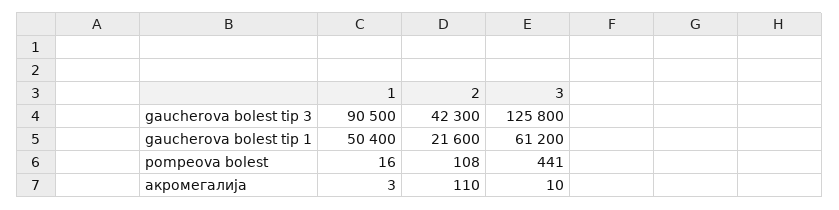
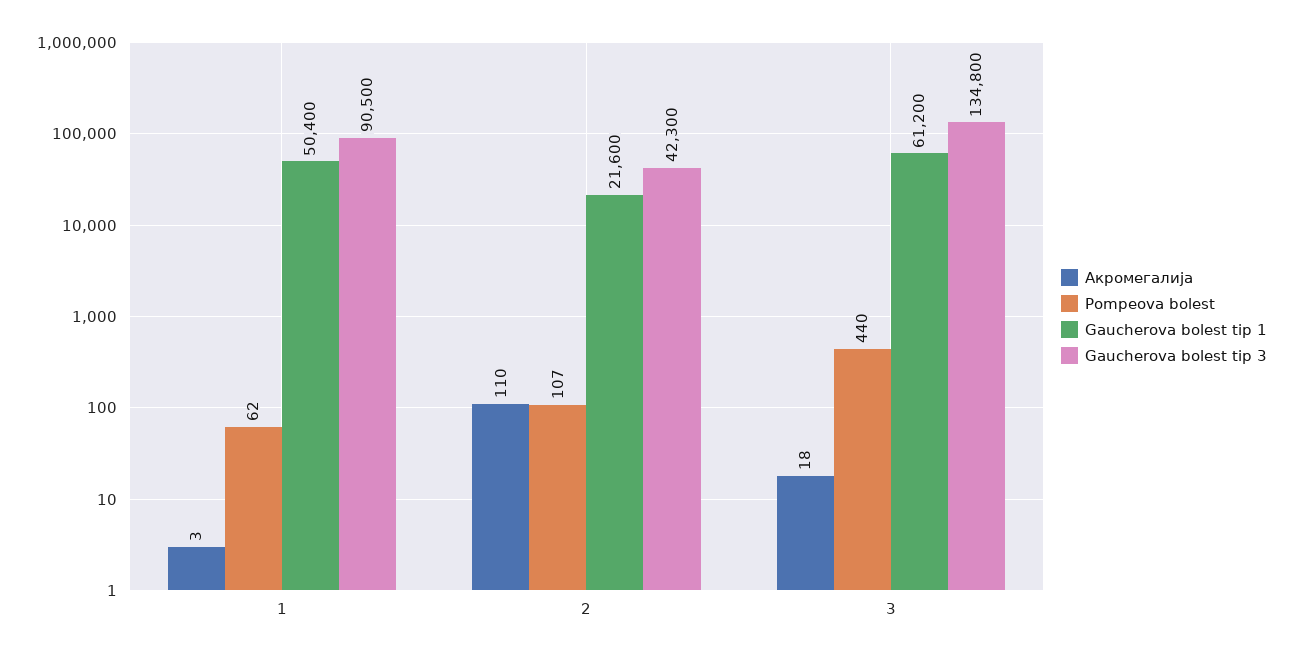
  {
    "gaucherova bolest tip 3": {
      "1": 90500,
      "2": 42300,
-     "3": 125800
+     "3": 134800
    },
    "gaucherova bolest tip 1": {
      "1": 50400,
      "2": 21600,
      "3": 61200
    },
    "pompeova bolest": {
-     "1": 16,
+     "1": 62,
-     "2": 108,
+     "2": 107,
-     "3": 441
+     "3": 440
    },
    "aкромегалија": {
      "1": 3,
      "2": 110,
-     "3": 10
+     "3": 18
    }
  }

